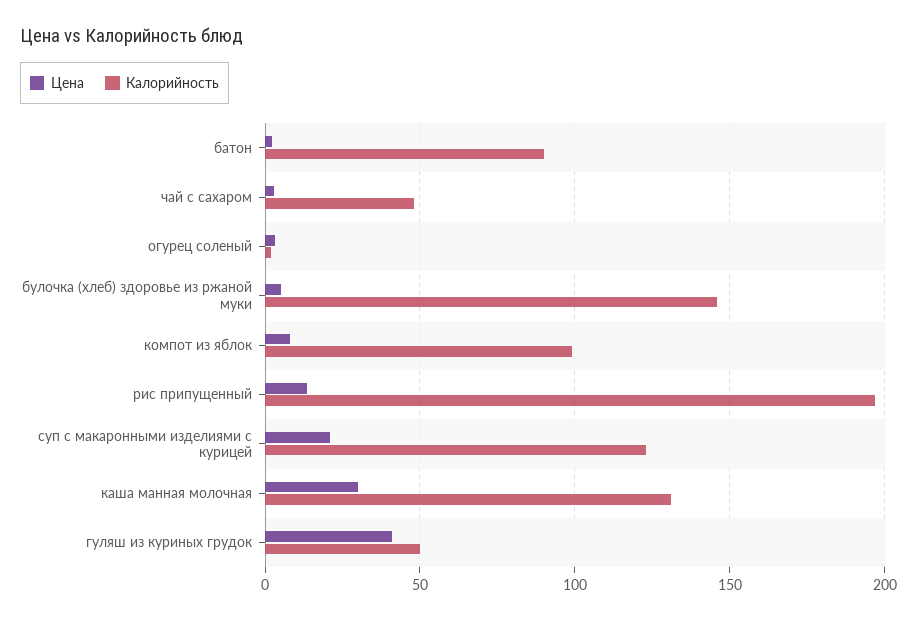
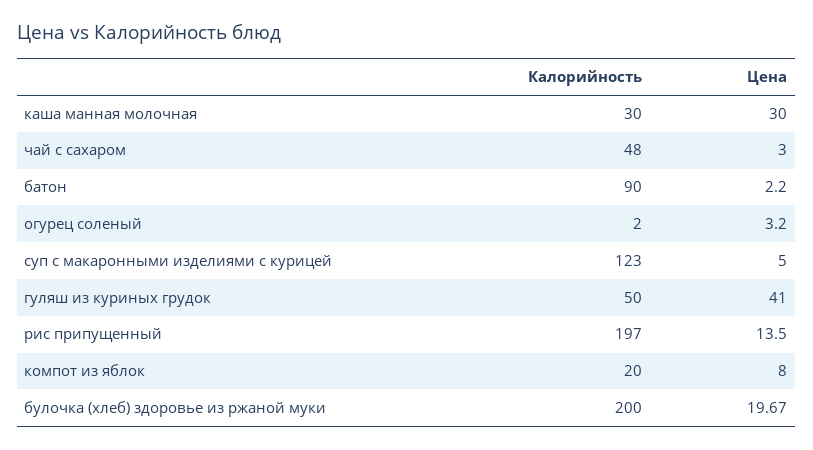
  {
    "Цена": {
      "батон": 2.2,
      "чай с сахаром": 3,
      "огурец соленый": 3.2,
-     "булочка (хлеб) здоровье из ржаной муки": 5,
+     "булочка (хлеб) здоровье из ржаной муки": 19.67,
      "компот из яблок": 8,
      "рис припущенный": 13.5,
-     "суп с макаронными изделиями с курицей": 20,
+     "суп с макаронными изделиями с курицей": 5,
      "каша манная молочная": 30,
      "гуляш из куриных грудок": 41
    },
    "Калорийность": {
      "батон": 90,
      "чай с сахаром": 48,
      "огурец соленый": 2,
-     "булочка (хлеб) здоровье из ржаной муки": 145,
+     "булочка (хлеб) здоровье из ржаной муки": 200,
-     "компот из яблок": 100,
+     "компот из яблок": 20,
      "рис припущенный": 197,
      "суп с макаронными изделиями с курицей": 123,
-     "каша манная молочная": 130,
+     "каша манная молочная": 30,
      "гуляш из куриных грудок": 50
    }
  }

